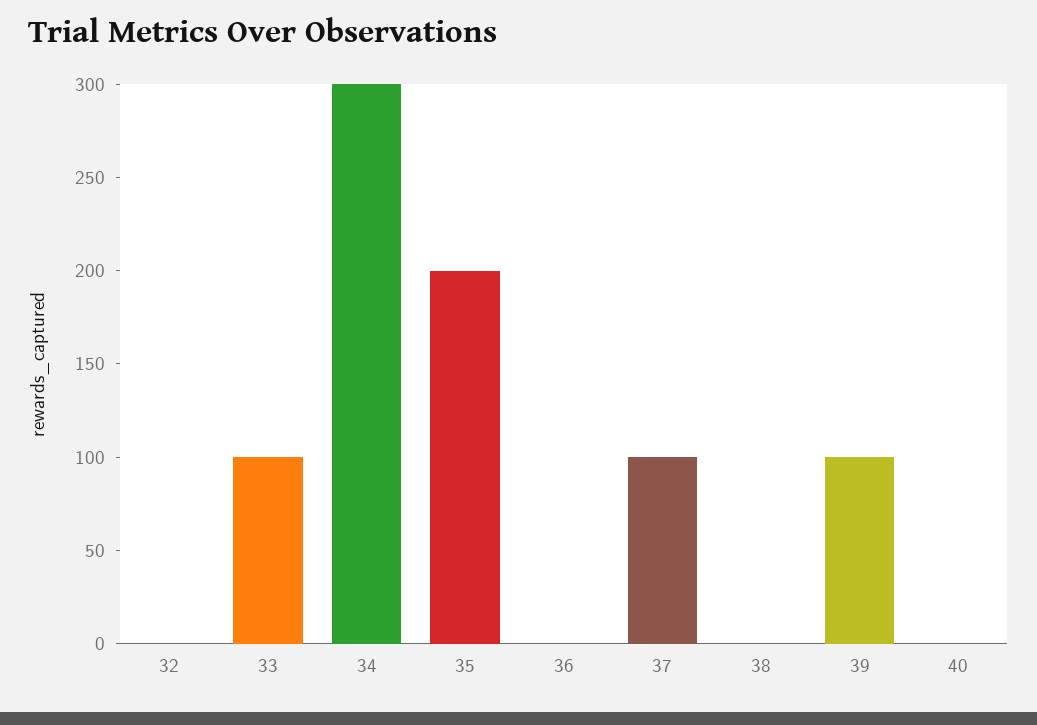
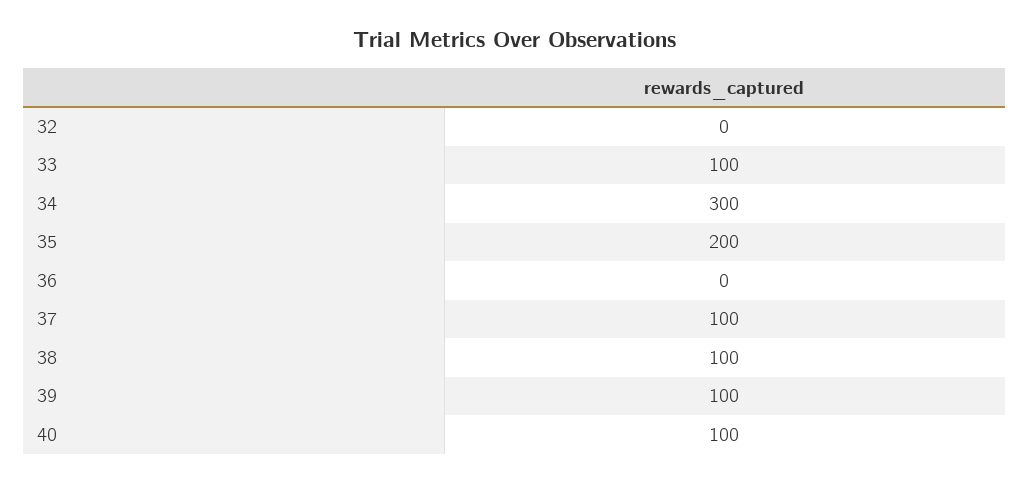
  {
    "32": 0,
    "33": 100,
    "34": 300,
    "35": 200,
    "36": 0,
    "37": 100,
-   "38": 0,
+   "38": 100,
    "39": 100,
-   "40": 0
+   "40": 100
  }

